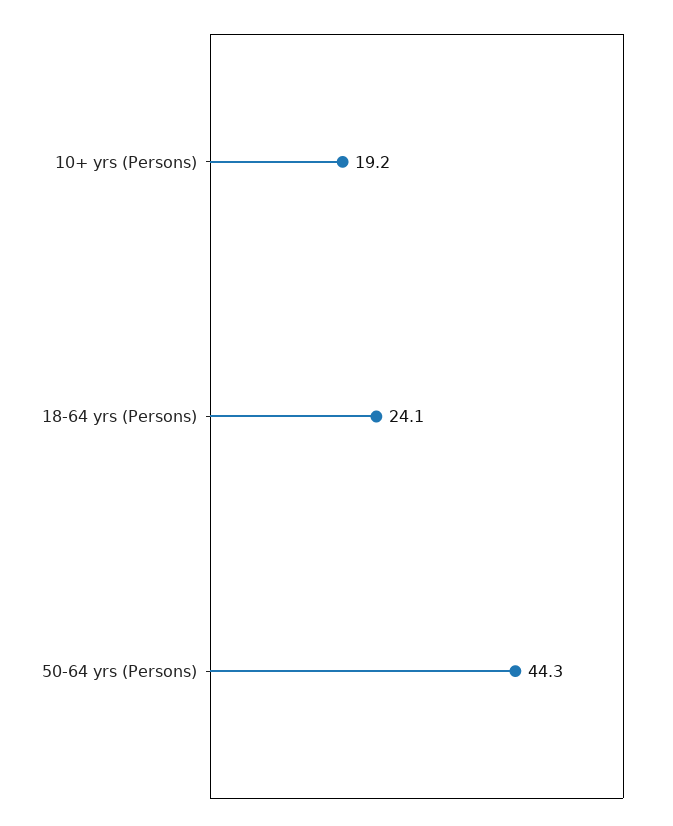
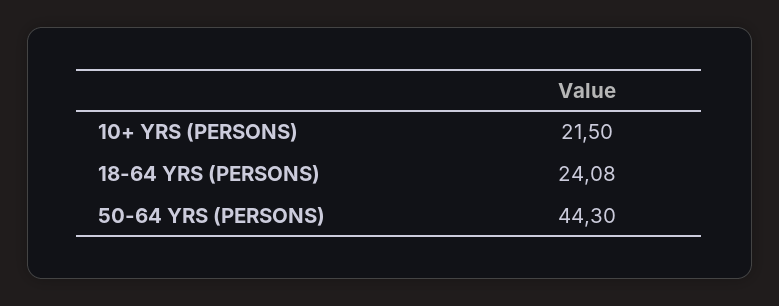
  {
-   "10+ yrs (Persons)": 19.2,
+   "10+ yrs (Persons)": 21.5,
    "18-64 yrs (Persons)": 24.08,
    "50-64 yrs (Persons)": 44.3
  }

